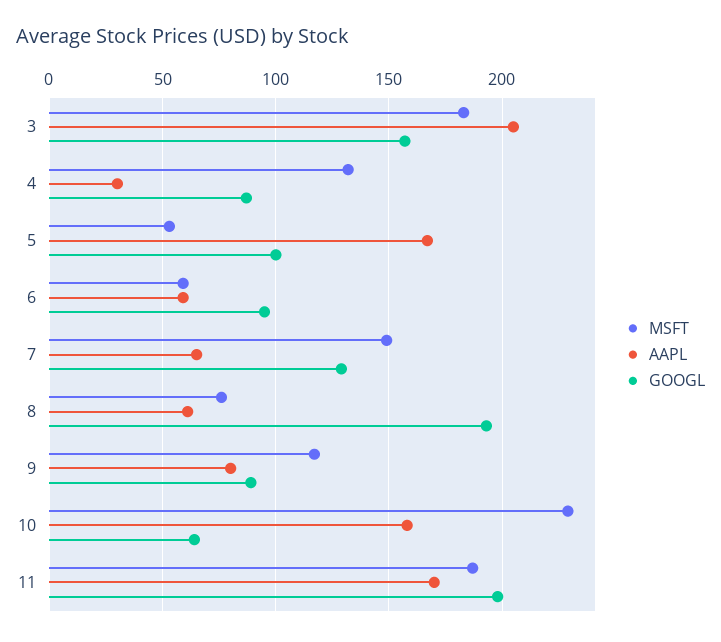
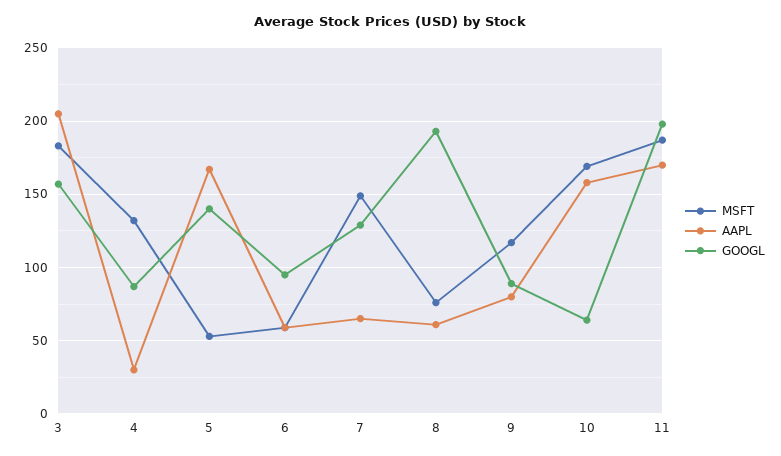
  {
    "MSFT": {
      "3": 185,
      "4": 130,
      "5": 55,
      "6": 60,
      "7": 150,
      "8": 75,
      "9": 115,
-     "10": 230,
+     "10": 170,
      "11": 185
    },
    "AAPL": {
      "3": 205,
      "4": 30,
      "5": 165,
      "6": 60,
      "7": 65,
      "8": 60,
      "9": 80,
      "10": 160,
      "11": 170
    },
    "GOOGL": {
      "3": 155,
      "4": 85,
-     "5": 100,
+     "5": 140,
      "6": 95,
      "7": 130,
      "8": 195,
      "9": 90,
      "10": 65,
      "11": 200
    }
  }

